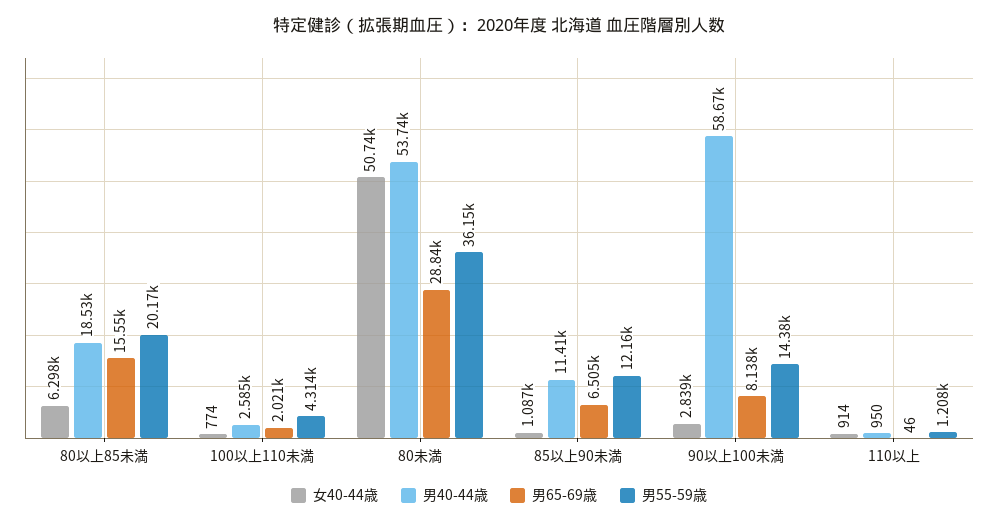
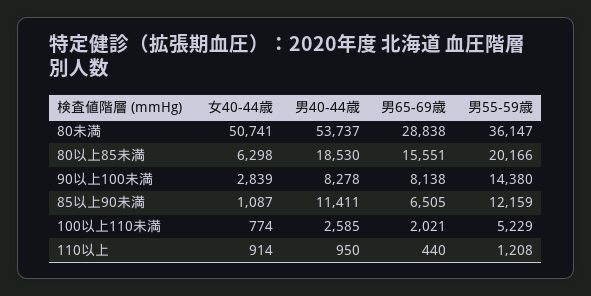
  {
    "女40-44歳": {
      "80以上85未満": 6298,
      "100以上110未満": 774,
      "80未満": 50741,
      "85以上90未満": 1087,
      "90以上100未満": 2839,
      "110以上": 914
    },
    "男40-44歳": {
      "80以上85未満": 18530,
      "100以上110未満": 2585,
      "80未満": 53737,
      "85以上90未満": 11411,
-     "90以上100未満": 58670,
+     "90以上100未満": 8278,
      "110以上": 950
    },
    "男65-69歳": {
      "80以上85未満": 15551,
      "100以上110未満": 2021,
      "80未満": 28838,
      "85以上90未満": 6505,
      "90以上100未満": 8138,
-     "110以上": 46
+     "110以上": 440
    },
    "男55-59歳": {
      "80以上85未満": 20166,
-     "100以上110未満": 4314,
+     "100以上110未満": 5229,
      "80未満": 36147,
      "85以上90未満": 12159,
      "90以上100未満": 14380,
      "110以上": 1208
    }
  }

